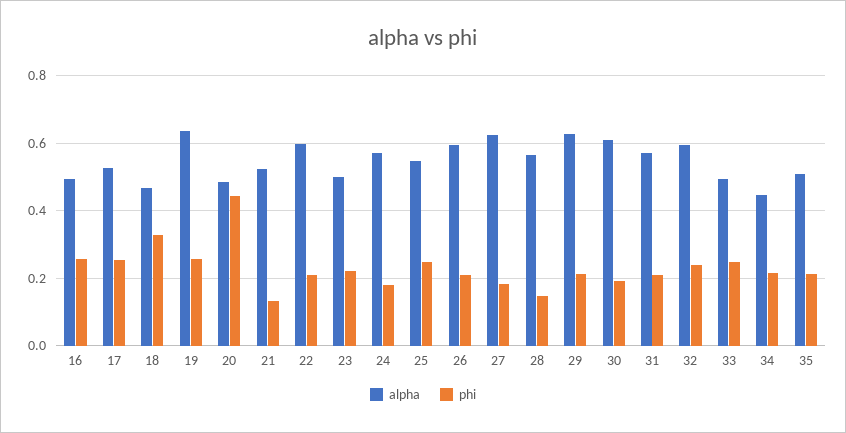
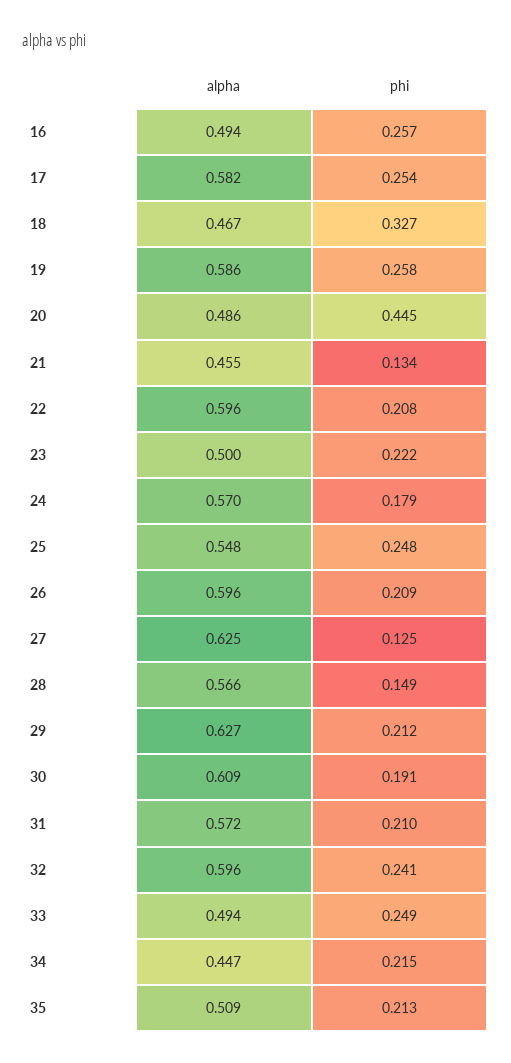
  {
    "alpha": {
      "16": 0.494,
-     "17": 0.52,
+     "17": 0.582,
      "18": 0.467,
-     "19": 0.64,
+     "19": 0.586,
      "20": 0.486,
-     "21": 0.52,
+     "21": 0.455,
      "22": 0.596,
      "23": 0.5,
      "24": 0.57,
      "25": 0.548,
      "26": 0.596,
      "27": 0.625,
      "28": 0.566,
      "29": 0.627,
      "30": 0.609,
      "31": 0.572,
      "32": 0.596,
      "33": 0.494,
      "34": 0.447,
      "35": 0.509
    },
    "phi": {
      "16": 0.257,
      "17": 0.254,
      "18": 0.327,
      "19": 0.258,
      "20": 0.445,
      "21": 0.134,
      "22": 0.208,
      "23": 0.222,
      "24": 0.179,
      "25": 0.248,
      "26": 0.209,
-     "27": 0.18,
+     "27": 0.125,
      "28": 0.149,
      "29": 0.212,
      "30": 0.191,
      "31": 0.21,
      "32": 0.241,
      "33": 0.249,
      "34": 0.215,
      "35": 0.213
    }
  }

